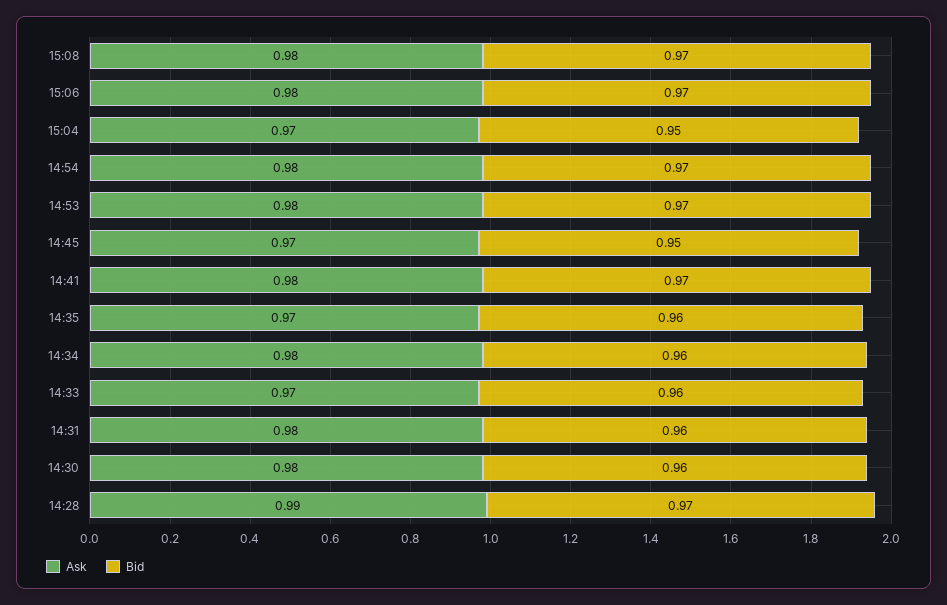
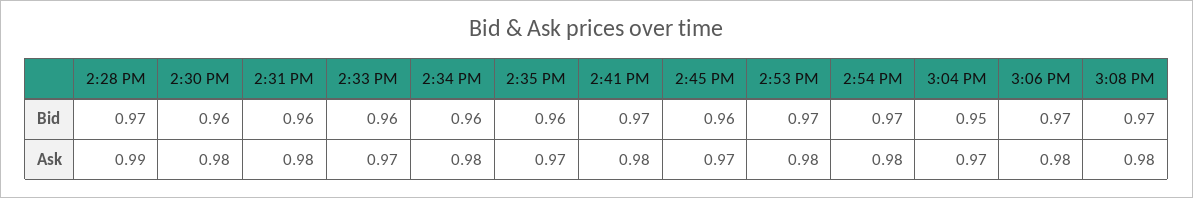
  {
    "Ask": {
      "15:08": 0.98,
      "15:06": 0.98,
      "15:04": 0.97,
      "14:54": 0.98,
      "14:53": 0.98,
      "14:45": 0.97,
      "14:41": 0.98,
      "14:35": 0.97,
      "14:34": 0.98,
      "14:33": 0.97,
      "14:31": 0.98,
      "14:30": 0.98,
      "14:28": 0.99
    },
    "Bid": {
      "15:08": 0.97,
      "15:06": 0.97,
      "15:04": 0.95,
      "14:54": 0.97,
      "14:53": 0.97,
-     "14:45": 0.95,
+     "14:45": 0.96,
      "14:41": 0.97,
      "14:35": 0.96,
      "14:34": 0.96,
      "14:33": 0.96,
      "14:31": 0.96,
      "14:30": 0.96,
      "14:28": 0.97
    }
  }

